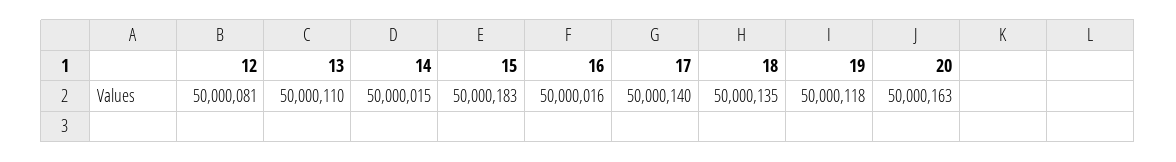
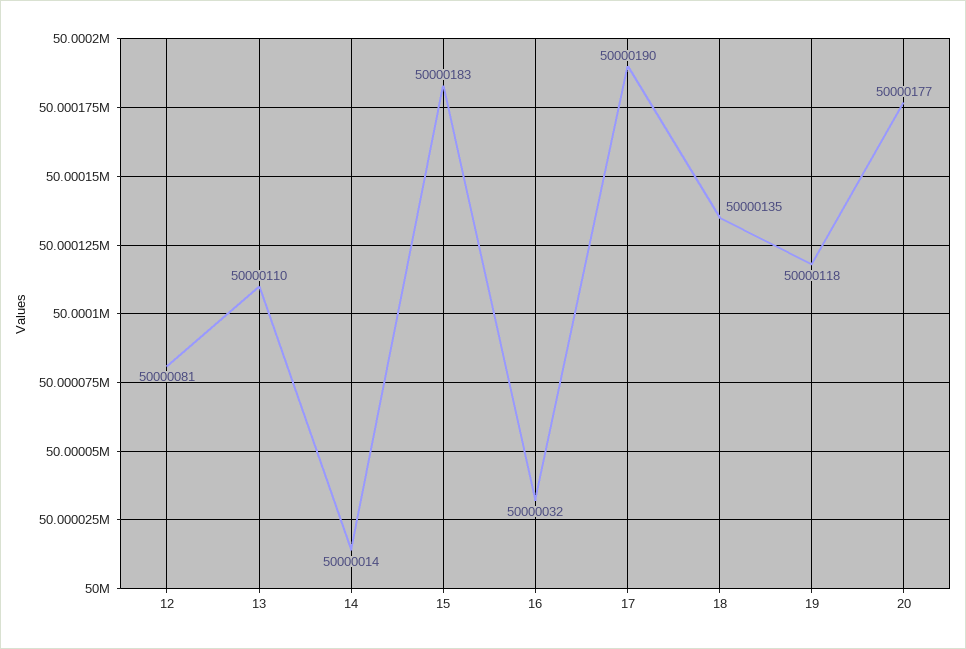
  {
    "12": 50000081,
    "13": 50000110,
-   "14": 50000015,
+   "14": 50000014,
    "15": 50000183,
-   "16": 50000016,
+   "16": 50000032,
-   "17": 50000140,
+   "17": 50000190,
    "18": 50000135,
    "19": 50000118,
-   "20": 50000163
+   "20": 50000177
  }

